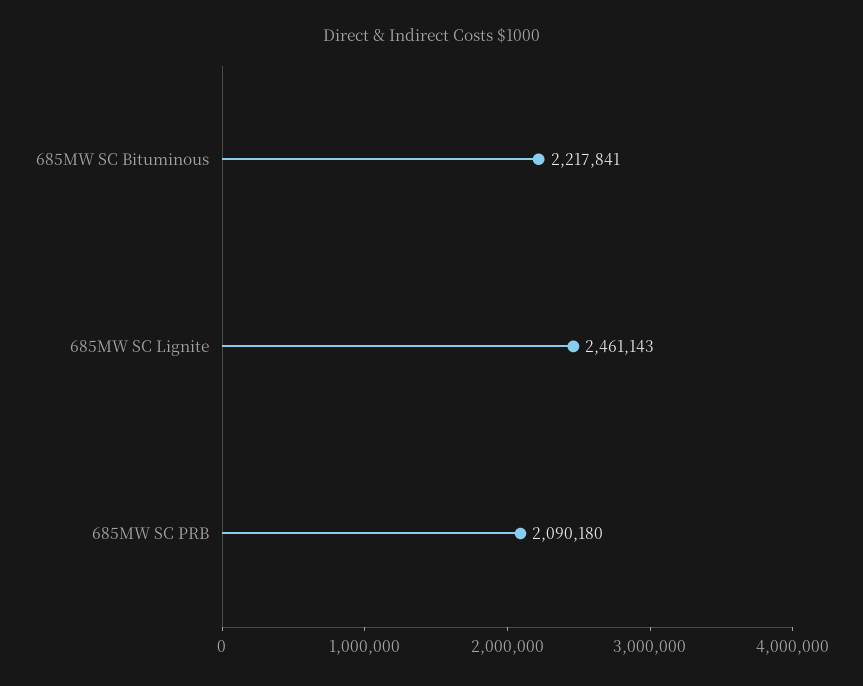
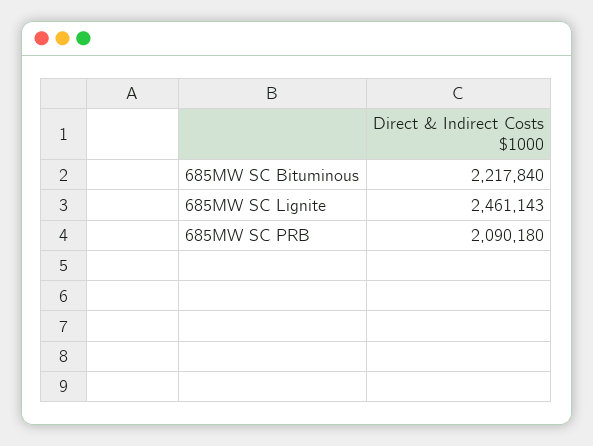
  {
-   "685MW SC Bituminous": 2217841,
+   "685MW SC Bituminous": 2217840,
    "685MW SC Lignite": 2461143,
    "685MW SC PRB": 2090180
  }

